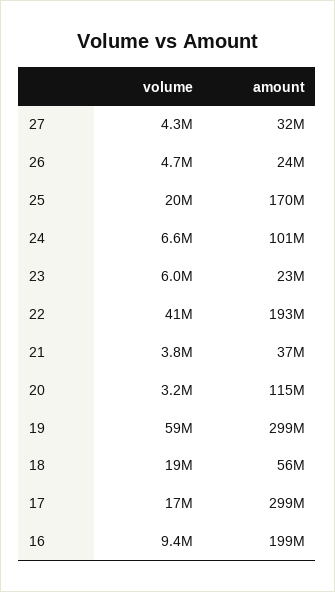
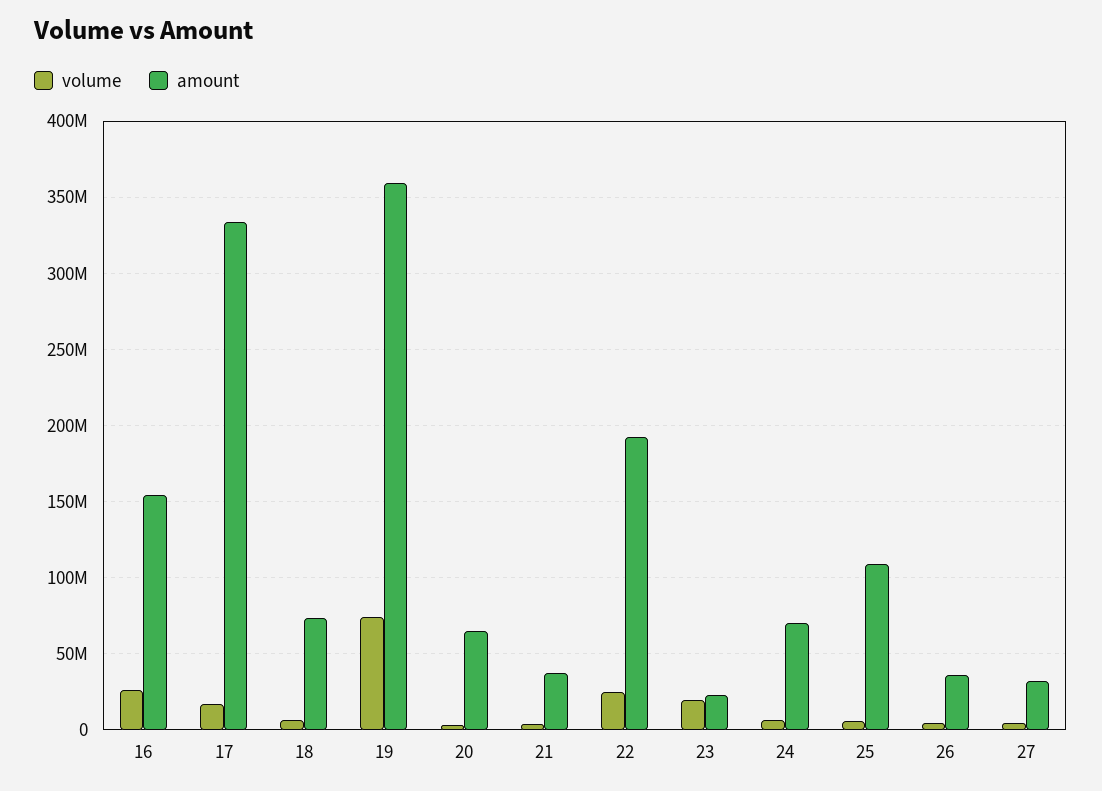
  {
    "volume": {
      "27": 4300000,
      "26": 4700000,
-     "25": 20000000,
+     "25": 5000000,
      "24": 6600000,
-     "23": 6000000,
+     "23": 20000000,
-     "22": 41000000,
+     "22": 25000000,
      "21": 3800000,
      "20": 3200000,
-     "19": 59000000,
+     "19": 75000000,
-     "18": 19000000,
+     "18": 5000000,
      "17": 17000000,
-     "16": 9400000
+     "16": 25000000
    },
    "amount": {
      "27": 32000000,
-     "26": 24000000,
+     "26": 35000000,
-     "25": 170000000,
+     "25": 110000000,
-     "24": 101000000,
+     "24": 70000000,
      "23": 23000000,
      "22": 193000000,
      "21": 37000000,
-     "20": 115000000,
+     "20": 65000000,
-     "19": 299000000,
+     "19": 360000000,
-     "18": 56000000,
+     "18": 75000000,
-     "17": 299000000,
+     "17": 335000000,
-     "16": 199000000
+     "16": 155000000
    }
  }

